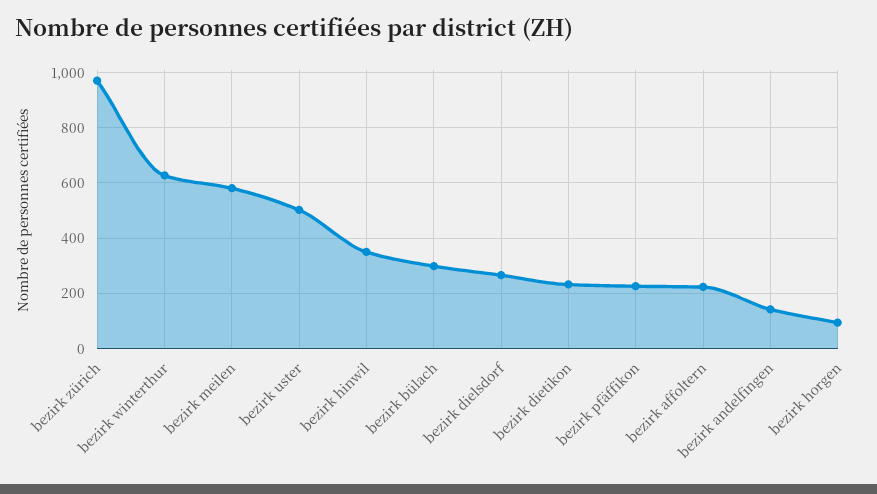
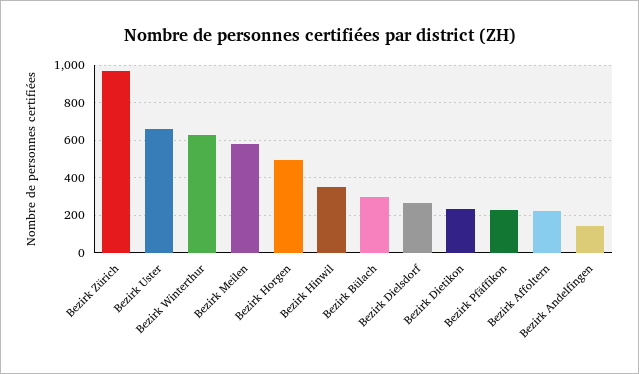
  {
    "bezirk zürich": 975,
    "bezirk winterthur": 625,
    "bezirk meilen": 575,
-   "bezirk uster": 500,
+   "bezirk uster": 650,
    "bezirk hinwil": 350,
    "bezirk bülach": 300,
    "bezirk dielsdorf": 275,
    "bezirk dietikon": 225,
    "bezirk pfäffikon": 225,
    "bezirk affoltern": 225,
    "bezirk andelfingen": 150,
-   "bezirk horgen": 100
+   "bezirk horgen": 500
  }

